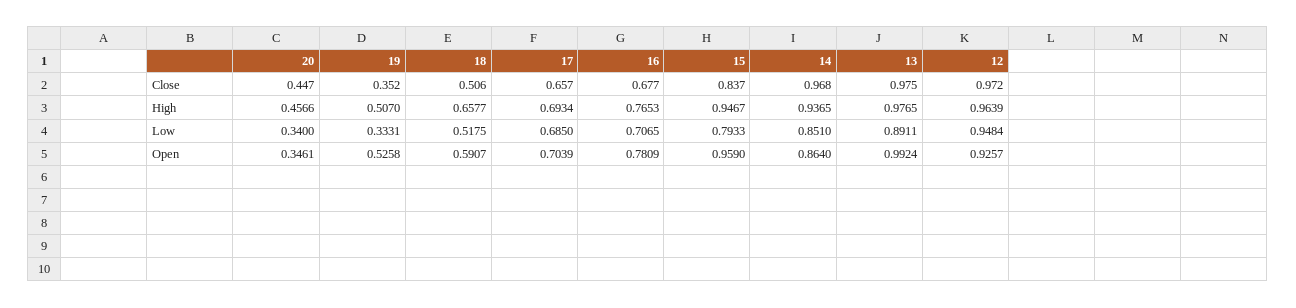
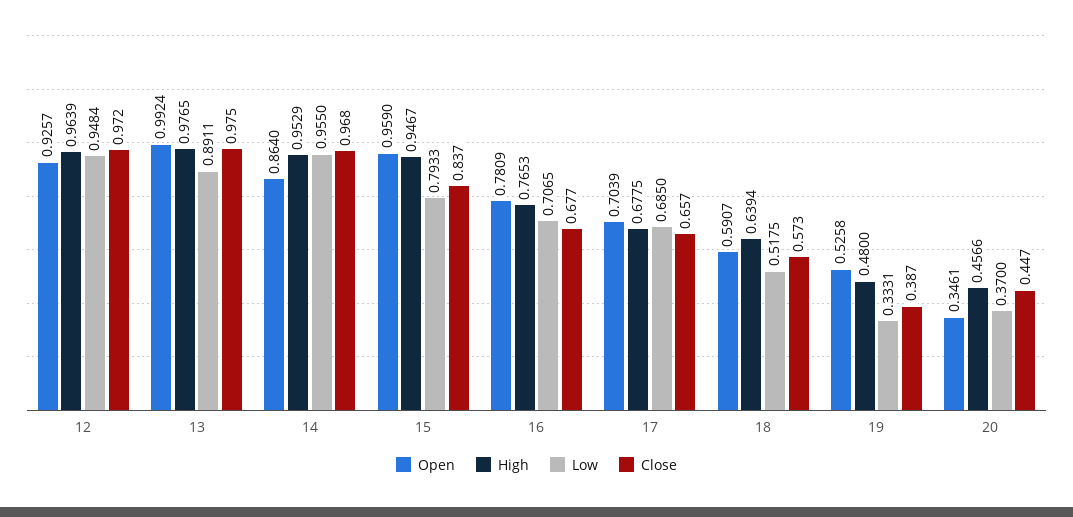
  {
    "Close": {
      "20": 0.447,
-     "19": 0.352,
+     "19": 0.387,
-     "18": 0.506,
+     "18": 0.573,
      "17": 0.657,
      "16": 0.677,
      "15": 0.837,
      "14": 0.968,
      "13": 0.975,
      "12": 0.972
    },
    "High": {
      "20": 0.4566,
-     "19": 0.507,
+     "19": 0.48,
-     "18": 0.6577,
+     "18": 0.6394,
-     "17": 0.6934,
+     "17": 0.6775,
      "16": 0.7653,
      "15": 0.9467,
-     "14": 0.9365,
+     "14": 0.9529,
      "13": 0.9765,
      "12": 0.9639
    },
    "Low": {
-     "20": 0.34,
+     "20": 0.37,
      "19": 0.3331,
      "18": 0.5175,
      "17": 0.685,
      "16": 0.7065,
      "15": 0.7933,
-     "14": 0.851,
+     "14": 0.955,
      "13": 0.8911,
      "12": 0.9484
    },
    "Open": {
      "20": 0.3461,
      "19": 0.5258,
      "18": 0.5907,
      "17": 0.7039,
      "16": 0.7809,
      "15": 0.959,
      "14": 0.864,
      "13": 0.9924,
      "12": 0.9257
    }
  }

